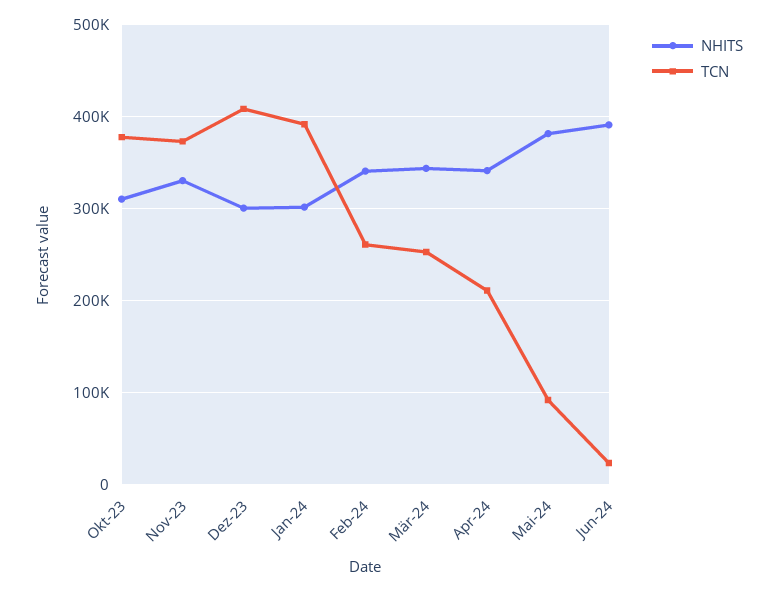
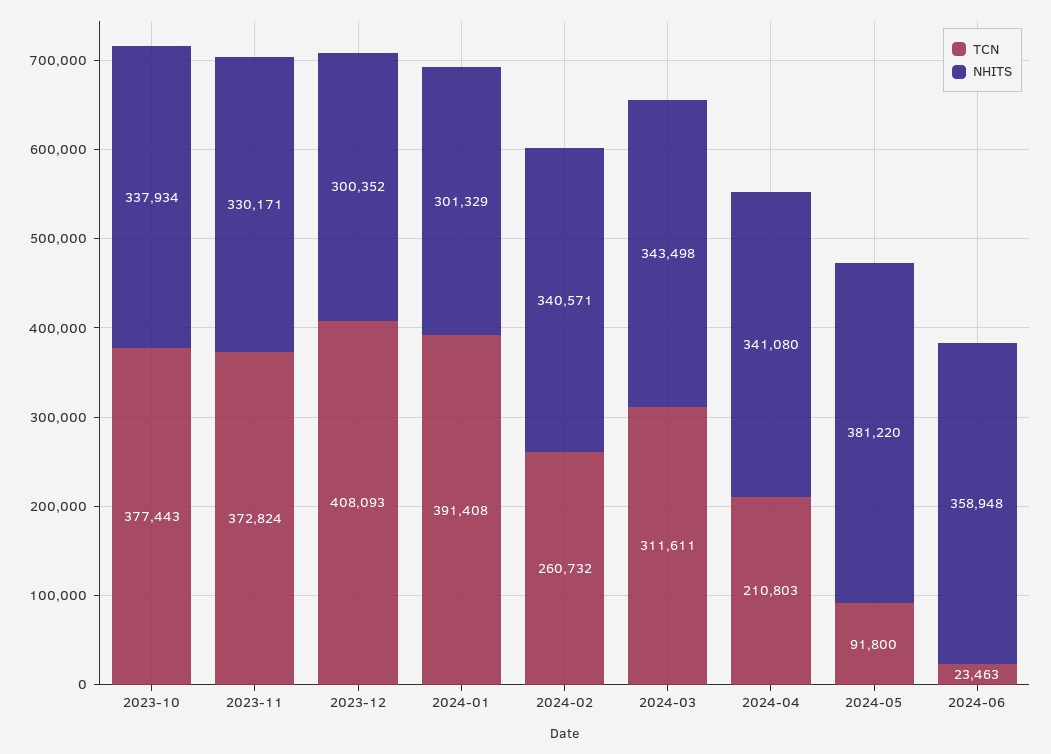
  {
    "NHITS": {
-     "Okt-23": 310000,
+     "Okt-23": 337934,
      "Nov-23": 330171,
      "Dez-23": 300352,
      "Jan-24": 301329,
      "Feb-24": 340571,
      "Mär-24": 343498,
      "Apr-24": 341080,
      "Mai-24": 381220,
-     "Jun-24": 390000
+     "Jun-24": 358948
    },
    "TCN": {
      "Okt-23": 377443,
      "Nov-23": 372824,
      "Dez-23": 408093,
      "Jan-24": 391408,
      "Feb-24": 260732,
-     "Mär-24": 250000,
+     "Mär-24": 311611,
      "Apr-24": 210803,
      "Mai-24": 91800,
      "Jun-24": 23463
    }
  }

